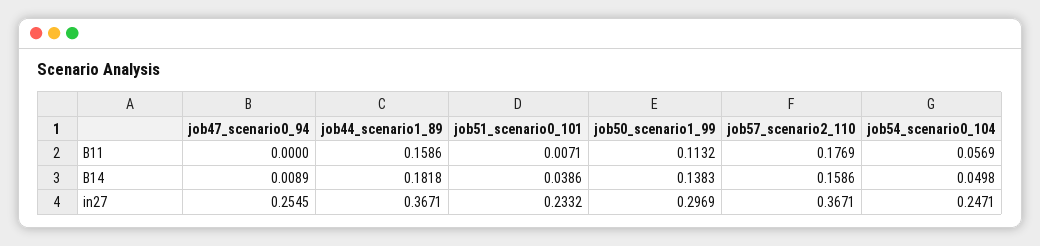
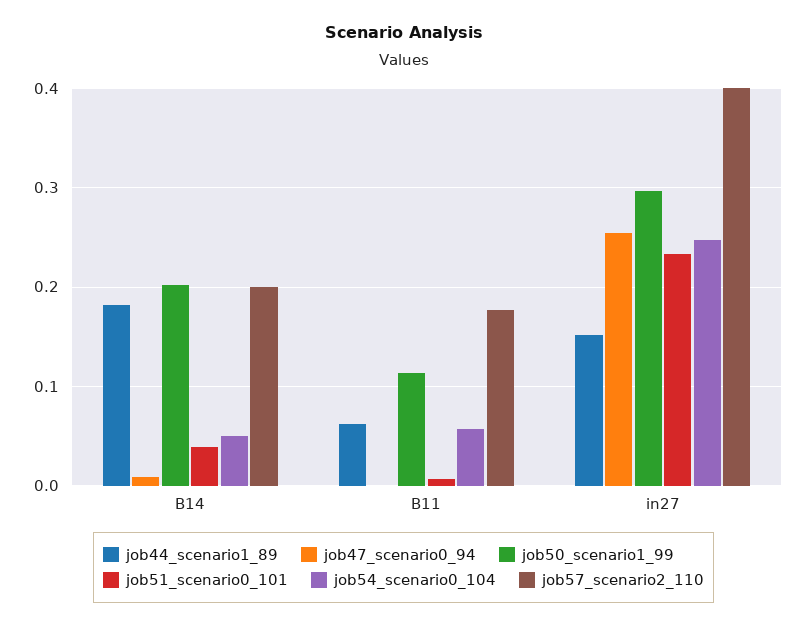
  {
    "job47_scenario0_94": {
      "B11": 0,
      "B14": 0.0089,
      "in27": 0.2545
    },
    "job44_scenario1_89": {
-     "B11": 0.1586,
+     "B11": 0.06,
      "B14": 0.1818,
-     "in27": 0.3671
+     "in27": 0.15
    },
    "job51_scenario0_101": {
      "B11": 0.0071,
      "B14": 0.0386,
      "in27": 0.2332
    },
    "job50_scenario1_99": {
      "B11": 0.1132,
-     "B14": 0.1383,
+     "B14": 0.2,
      "in27": 0.2969
    },
    "job57_scenario2_110": {
      "B11": 0.1769,
-     "B14": 0.1586,
+     "B14": 0.2,
-     "in27": 0.3671
+     "in27": 0.4
    },
    "job54_scenario0_104": {
      "B11": 0.0569,
      "B14": 0.0498,
      "in27": 0.2471
    }
  }

